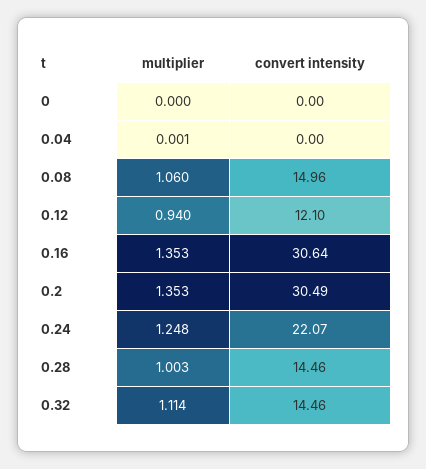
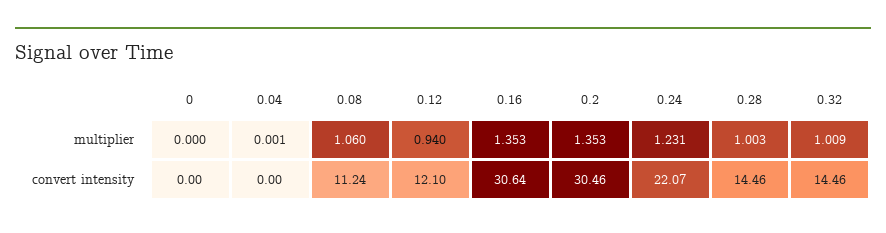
  {
    "multiplier": {
      "0": 0,
      "0.04": 0.001,
      "0.08": 1.06,
      "0.12": 0.94,
      "0.16": 1.353,
      "0.2": 1.353,
-     "0.24": 1.248,
+     "0.24": 1.231,
      "0.28": 1.003,
-     "0.32": 1.114
+     "0.32": 1.009
    },
    "convert intensity": {
      "0": 0,
      "0.04": 0,
-     "0.08": 14.96,
+     "0.08": 11.24,
      "0.12": 12.1,
      "0.16": 30.64,
-     "0.2": 30.49,
+     "0.2": 30.46,
      "0.24": 22.07,
      "0.28": 14.46,
      "0.32": 14.46
    }
  }

